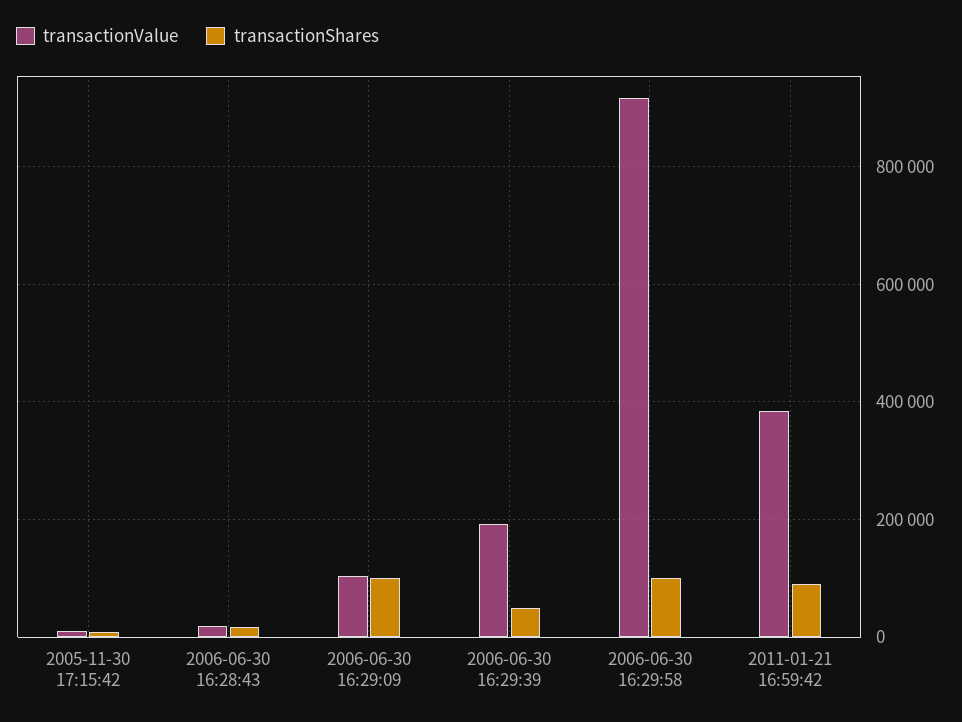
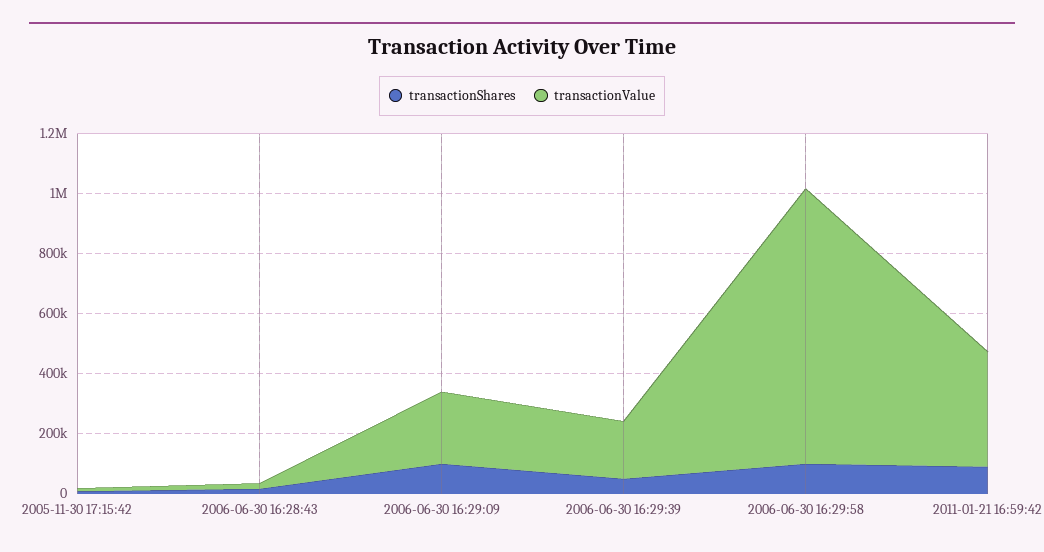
  {
    "transactionValue": {
      "2005-11-30 17:15:42": 0,
      "2006-06-30 16:28:43": 20000,
-     "2006-06-30 16:29:09": 100000,
+     "2006-06-30 16:29:09": 250000,
      "2006-06-30 16:29:39": 200000,
      "2006-06-30 16:29:58": 920000,
      "2011-01-21 16:59:42": 380000
    },
    "transactionShares": {
      "2005-11-30 17:15:42": 0,
      "2006-06-30 16:28:43": 20000,
      "2006-06-30 16:29:09": 100000,
      "2006-06-30 16:29:39": 60000,
      "2006-06-30 16:29:58": 100000,
      "2011-01-21 16:59:42": 100000
    }
  }

